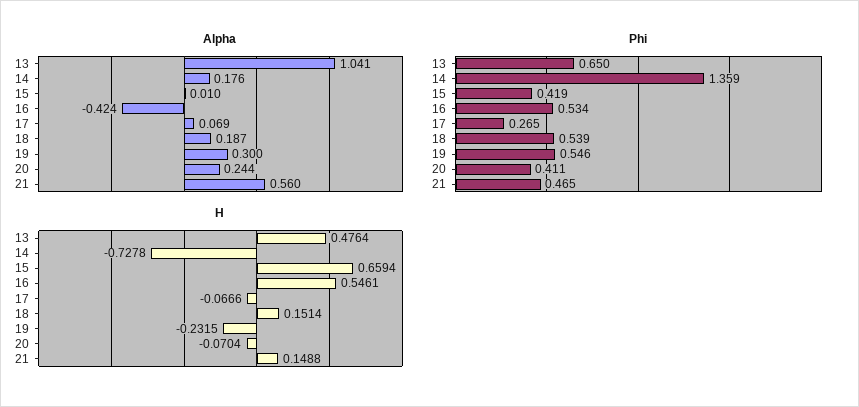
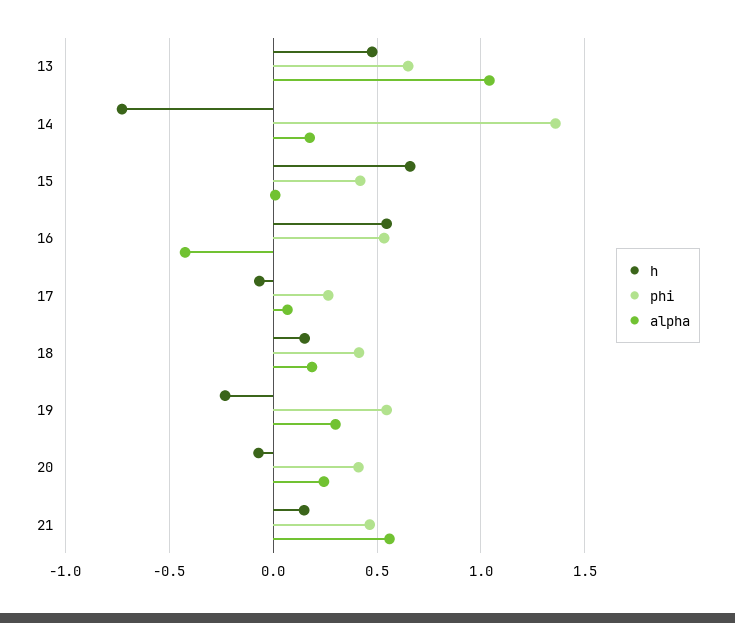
  {
    "Alpha": {
      "13": 1.041,
      "14": 0.176,
      "15": 0.01,
      "16": -0.424,
      "17": 0.069,
      "18": 0.187,
      "19": 0.3,
      "20": 0.244,
      "21": 0.56
    },
    "Phi": {
      "13": 0.65,
      "14": 1.359,
      "15": 0.419,
      "16": 0.534,
      "17": 0.265,
-     "18": 0.539,
+     "18": 0.4,
      "19": 0.546,
      "20": 0.411,
      "21": 0.465
    },
    "H": {
      "13": 0.4764,
      "14": -0.7278,
      "15": 0.6594,
      "16": 0.5461,
      "17": -0.0666,
      "18": 0.1514,
      "19": -0.2315,
      "20": -0.0704,
      "21": 0.1488
    }
  }

